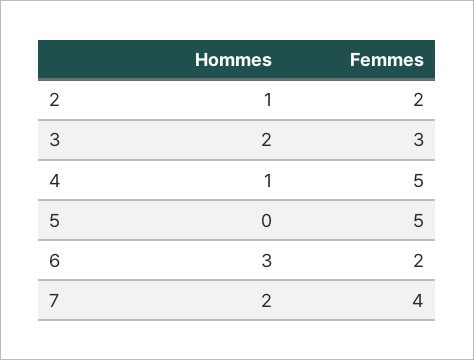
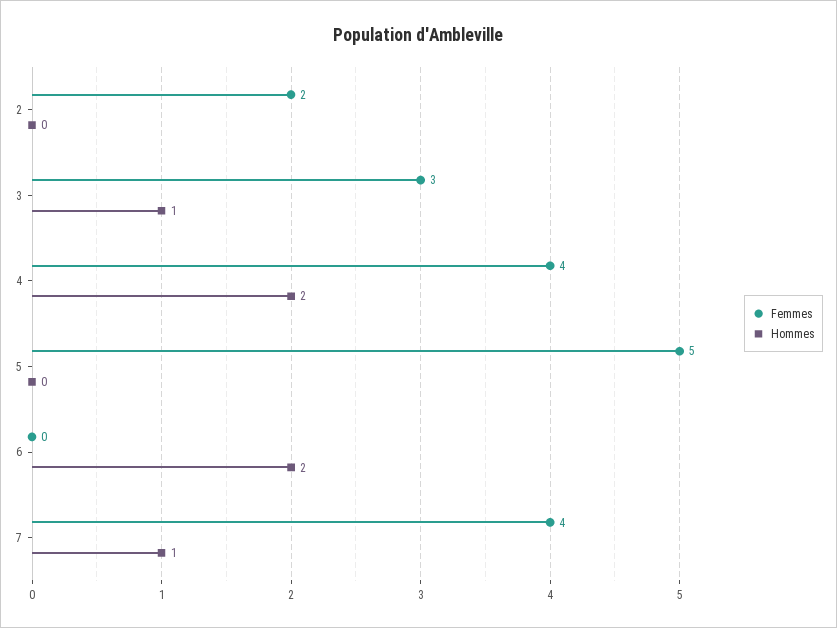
  {
    "Hommes": {
-     "2": 1,
+     "2": 0,
-     "3": 2,
+     "3": 1,
-     "4": 1,
+     "4": 2,
      "5": 0,
-     "6": 3,
+     "6": 2,
-     "7": 2
+     "7": 1
    },
    "Femmes": {
      "2": 2,
      "3": 3,
-     "4": 5,
+     "4": 4,
      "5": 5,
-     "6": 2,
+     "6": 0,
      "7": 4
    }
  }

